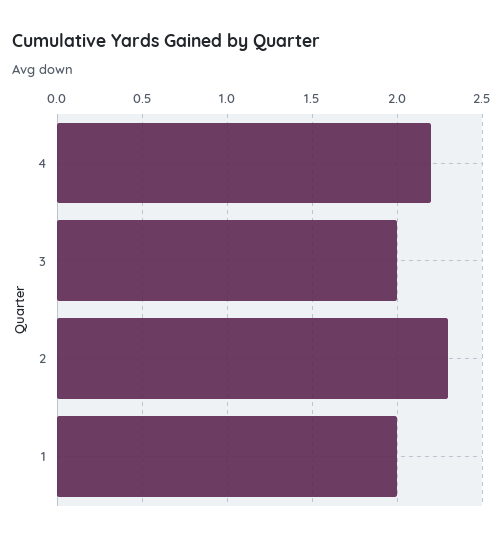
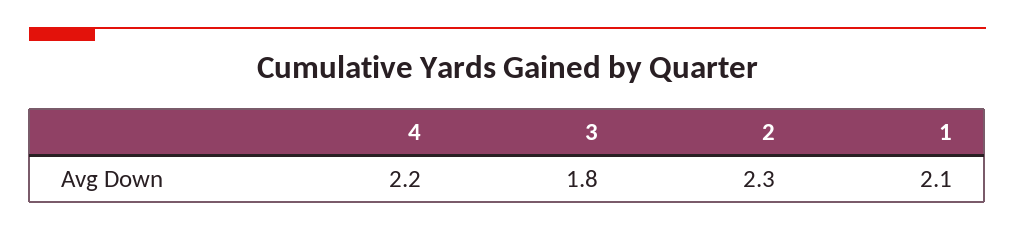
  {
    "4": 2.2,
-   "3": 2,
+   "3": 1.8,
    "2": 2.3,
-   "1": 2
+   "1": 2.1
  }

